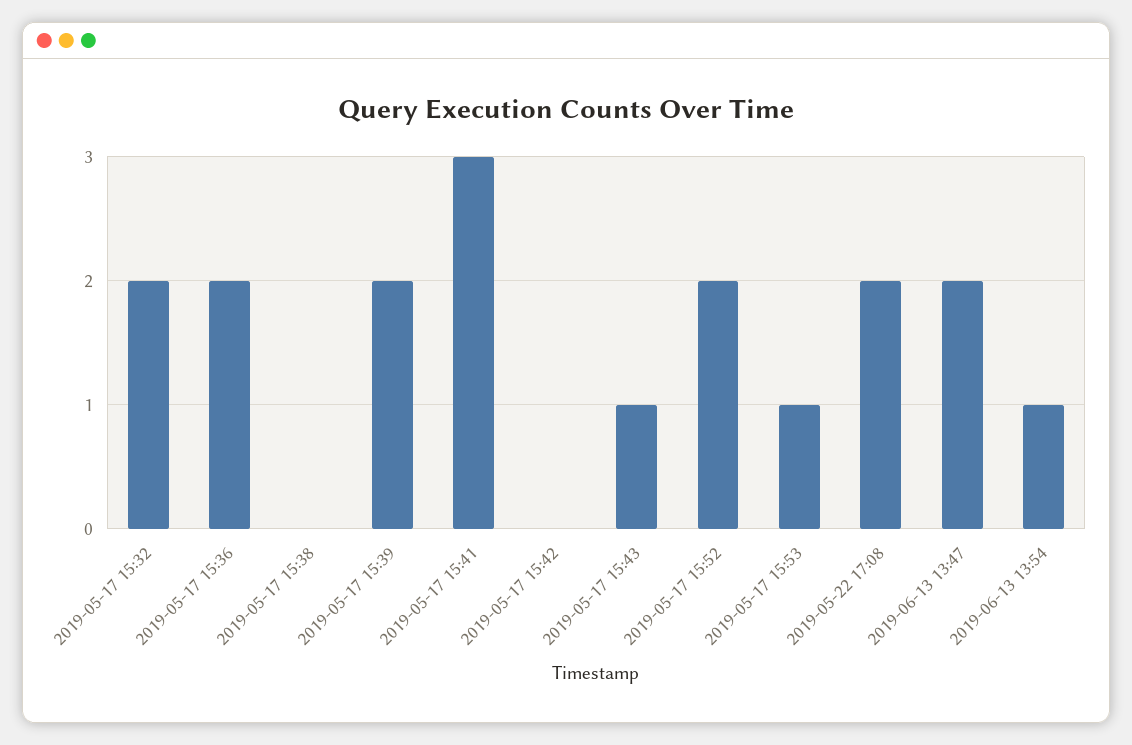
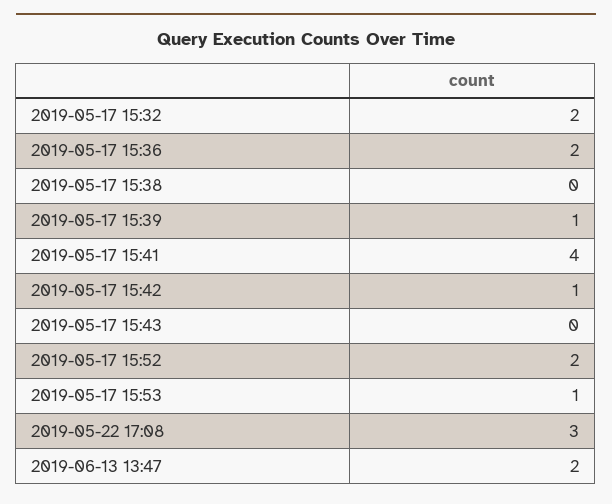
  {
    "2019-05-17 15:32": 2,
    "2019-05-17 15:36": 2,
    "2019-05-17 15:38": 0,
-   "2019-05-17 15:39": 2,
+   "2019-05-17 15:39": 1,
-   "2019-05-17 15:41": 3,
+   "2019-05-17 15:41": 4,
-   "2019-05-17 15:42": 0,
+   "2019-05-17 15:42": 1,
-   "2019-05-17 15:43": 1,
+   "2019-05-17 15:43": 0,
    "2019-05-17 15:52": 2,
    "2019-05-17 15:53": 1,
-   "2019-05-22 17:08": 2,
+   "2019-05-22 17:08": 3,
-   "2019-06-13 13:47": 2,
+   "2019-06-13 13:47": 2
-   "2019-06-13 13:54": 1
  }

